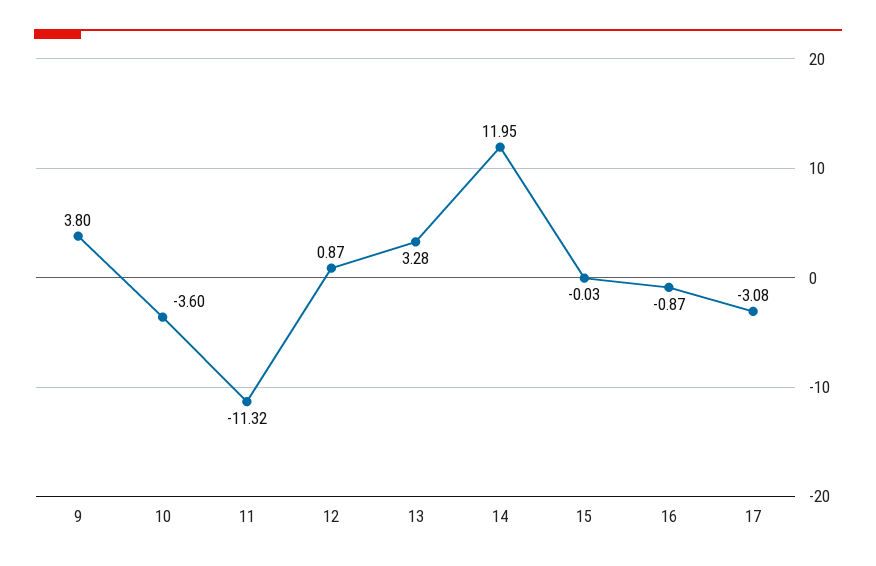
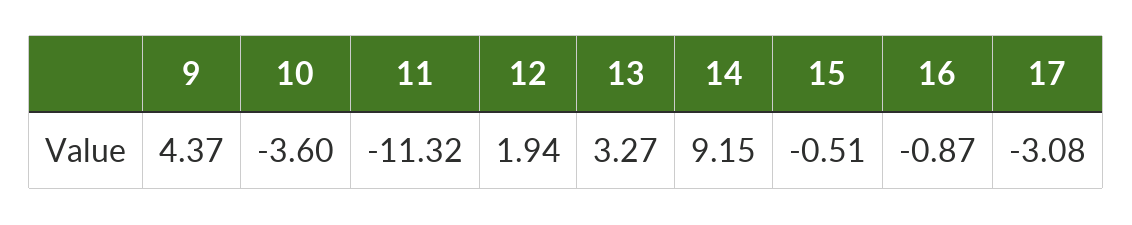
  {
-   "9": 3.8,
+   "9": 4.37,
    "10": -3.6,
    "11": -11.32,
-   "12": 0.87,
+   "12": 1.94,
-   "13": 3.28,
+   "13": 3.27,
-   "14": 11.95,
+   "14": 9.15,
-   "15": -0.03,
+   "15": -0.51,
    "16": -0.87,
    "17": -3.08
  }

